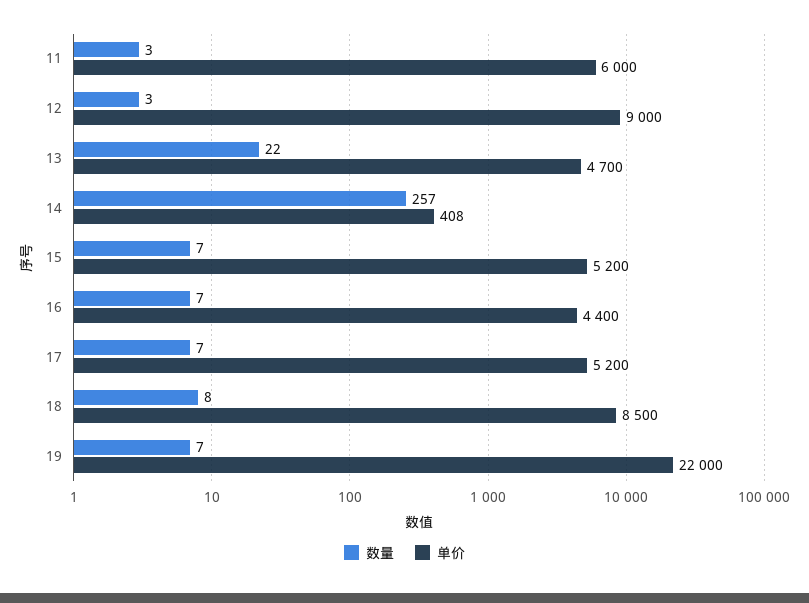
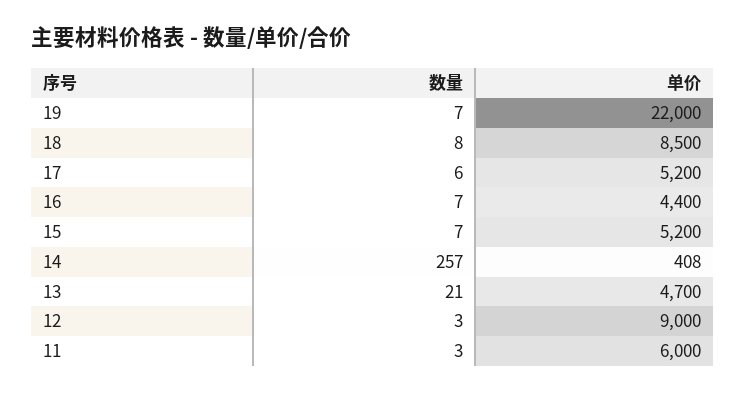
  {
    "数量": {
      "11": 3,
      "12": 3,
-     "13": 22,
+     "13": 21,
      "14": 257,
      "15": 7,
      "16": 7,
-     "17": 7,
+     "17": 6,
      "18": 8,
      "19": 7
    },
    "单价": {
      "11": 6000,
      "12": 9000,
      "13": 4700,
      "14": 408,
      "15": 5200,
      "16": 4400,
      "17": 5200,
      "18": 8500,
      "19": 22000
    }
  }

